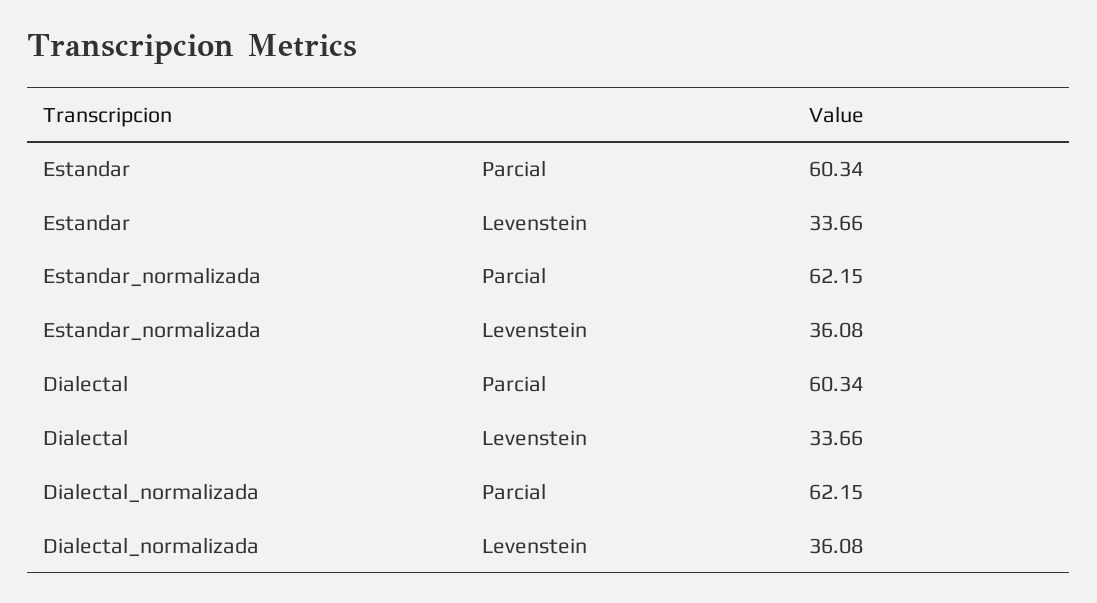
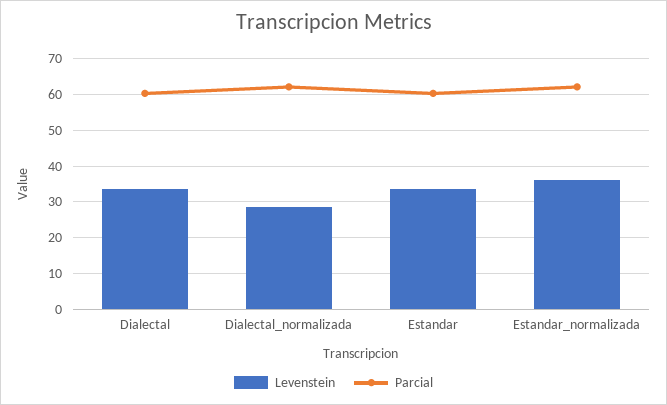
  {
    "Parcial": {
      "Estandar": 60.34,
      "Estandar_normalizada": 62.15,
      "Dialectal": 60.34,
      "Dialectal_normalizada": 62.15
    },
    "Levenstein": {
      "Estandar": 33.66,
      "Estandar_normalizada": 36.08,
      "Dialectal": 33.66,
-     "Dialectal_normalizada": 36.08
+     "Dialectal_normalizada": 28
    }
  }

